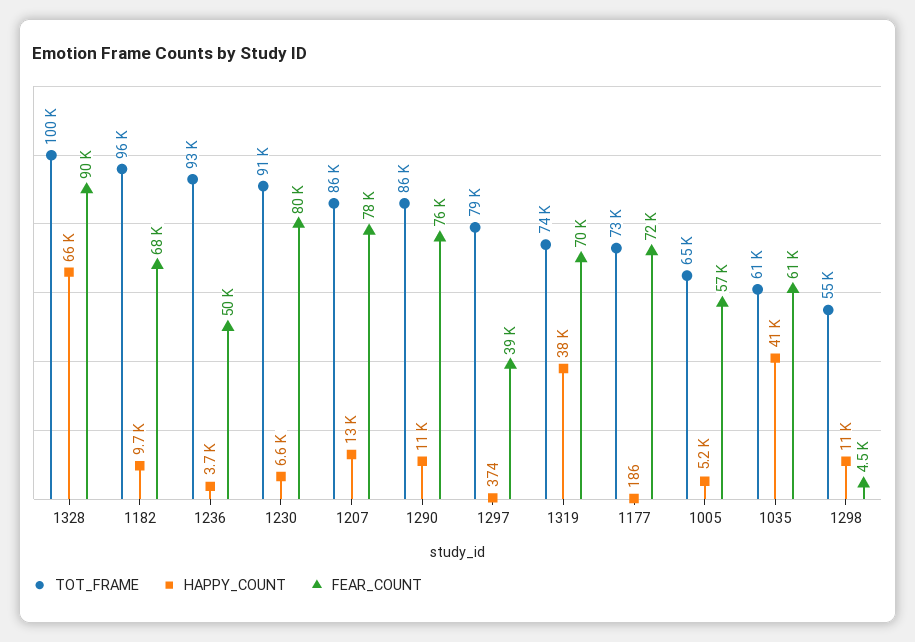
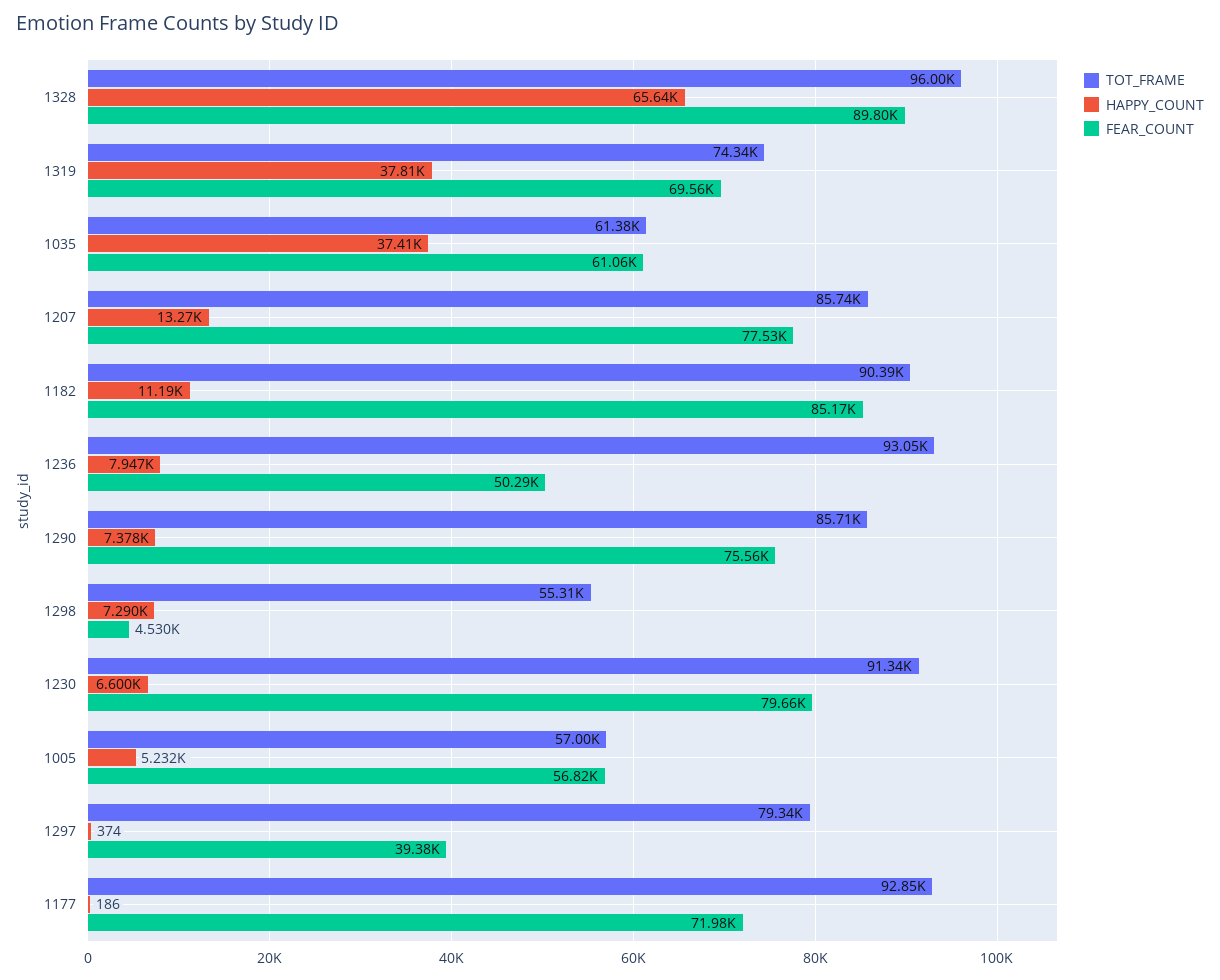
  {
    "TOT_FRAME": {
-     "1328": 100000,
+     "1328": 96000,
-     "1182": 96000,
+     "1182": 90390,
      "1236": 93050,
      "1230": 91340,
      "1207": 85740,
      "1290": 85710,
      "1297": 79340,
      "1319": 74340,
-     "1177": 73000,
+     "1177": 92850,
-     "1005": 65000,
+     "1005": 57000,
      "1035": 61380,
      "1298": 55310
    },
    "HAPPY_COUNT": {
      "1328": 65640,
-     "1182": 9700,
+     "1182": 11190,
-     "1236": 3700,
+     "1236": 7947,
      "1230": 6600,
      "1207": 13270,
-     "1290": 11000,
+     "1290": 7378,
      "1297": 374,
      "1319": 37810,
      "1177": 186,
      "1005": 5232,
-     "1035": 41000,
+     "1035": 37410,
-     "1298": 11000
+     "1298": 7290
    },
    "FEAR_COUNT": {
      "1328": 89800,
-     "1182": 68000,
+     "1182": 85170,
      "1236": 50290,
      "1230": 79660,
      "1207": 77530,
      "1290": 75560,
      "1297": 39380,
      "1319": 69560,
      "1177": 71980,
      "1005": 56820,
      "1035": 61060,
      "1298": 4530
    }
  }

